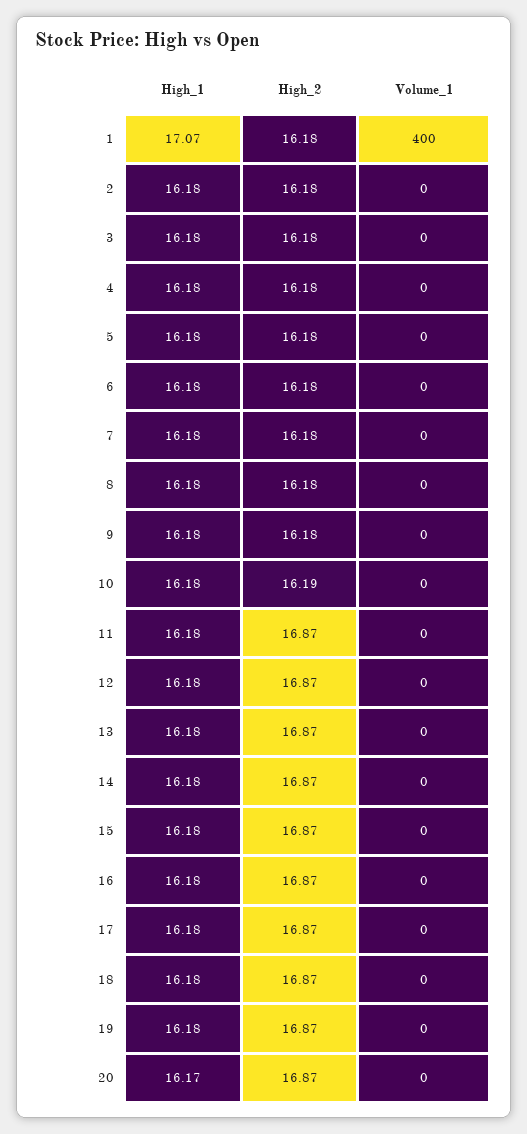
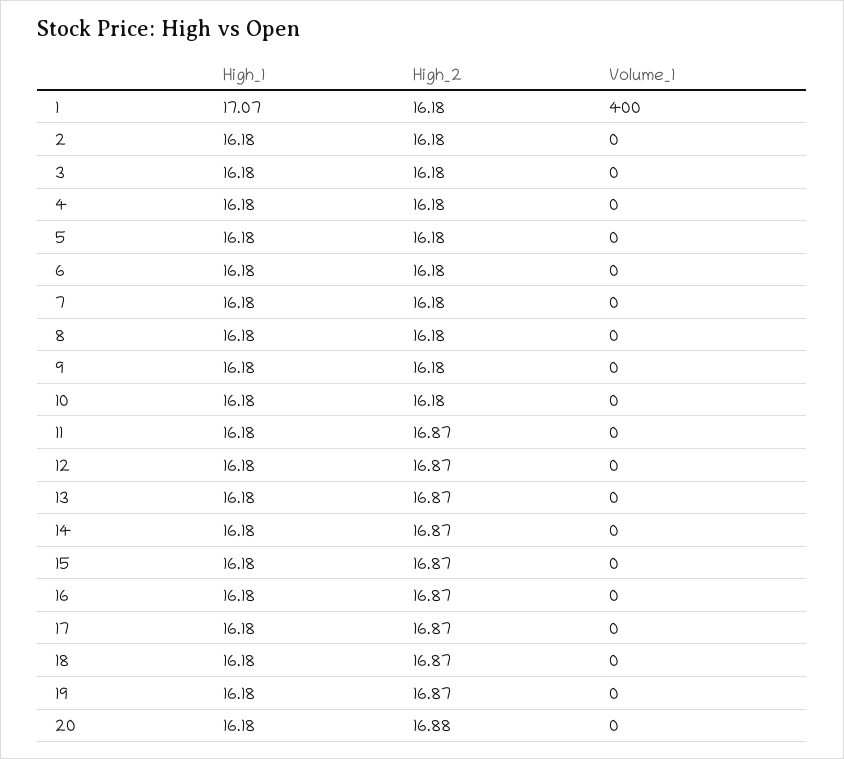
  {
    "High_1": {
      "1": 17.07,
      "2": 16.18,
      "3": 16.18,
      "4": 16.18,
      "5": 16.18,
      "6": 16.18,
      "7": 16.18,
      "8": 16.18,
      "9": 16.18,
      "10": 16.18,
      "11": 16.18,
      "12": 16.18,
      "13": 16.18,
      "14": 16.18,
      "15": 16.18,
      "16": 16.18,
      "17": 16.18,
      "18": 16.18,
      "19": 16.18,
-     "20": 16.17
+     "20": 16.18
    },
    "High_2": {
      "1": 16.18,
      "2": 16.18,
      "3": 16.18,
      "4": 16.18,
      "5": 16.18,
      "6": 16.18,
      "7": 16.18,
      "8": 16.18,
      "9": 16.18,
-     "10": 16.19,
+     "10": 16.18,
      "11": 16.87,
      "12": 16.87,
      "13": 16.87,
      "14": 16.87,
      "15": 16.87,
      "16": 16.87,
      "17": 16.87,
      "18": 16.87,
      "19": 16.87,
-     "20": 16.87
+     "20": 16.88
    },
    "Volume_1": {
      "1": 400,
      "2": 0,
      "3": 0,
      "4": 0,
      "5": 0,
      "6": 0,
      "7": 0,
      "8": 0,
      "9": 0,
      "10": 0,
      "11": 0,
      "12": 0,
      "13": 0,
      "14": 0,
      "15": 0,
      "16": 0,
      "17": 0,
      "18": 0,
      "19": 0,
      "20": 0
    }
  }

